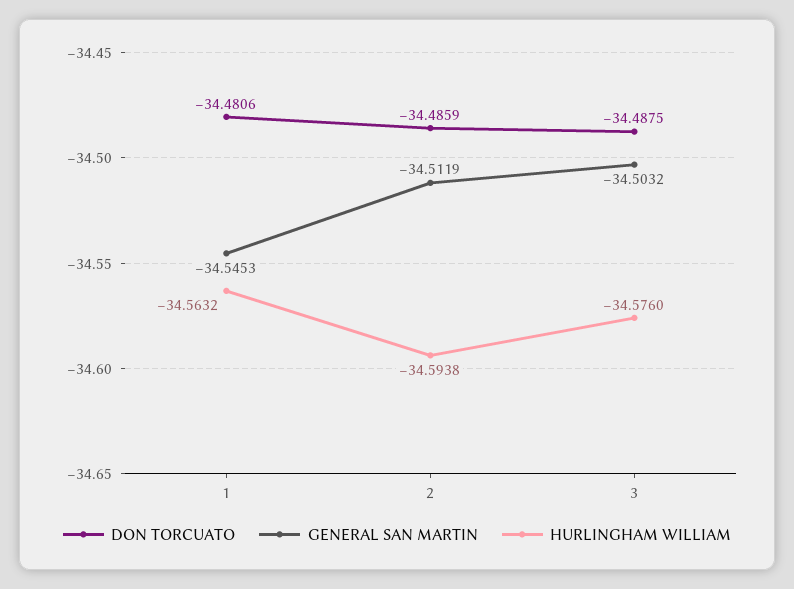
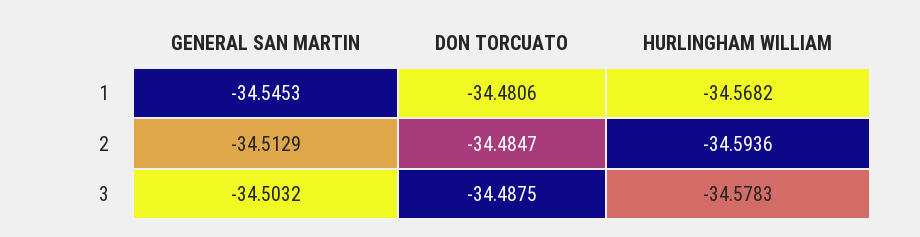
  {
    "DON TORCUATO": {
      "1": -34.4806,
-     "2": -34.4859,
+     "2": -34.4847,
      "3": -34.4875
    },
    "GENERAL SAN MARTIN": {
      "1": -34.5453,
-     "2": -34.5119,
+     "2": -34.5129,
      "3": -34.5032
    },
    "HURLINGHAM WILLIAM": {
-     "1": -34.5632,
+     "1": -34.5682,
-     "2": -34.5938,
+     "2": -34.5936,
-     "3": -34.576
+     "3": -34.5783
    }
  }

